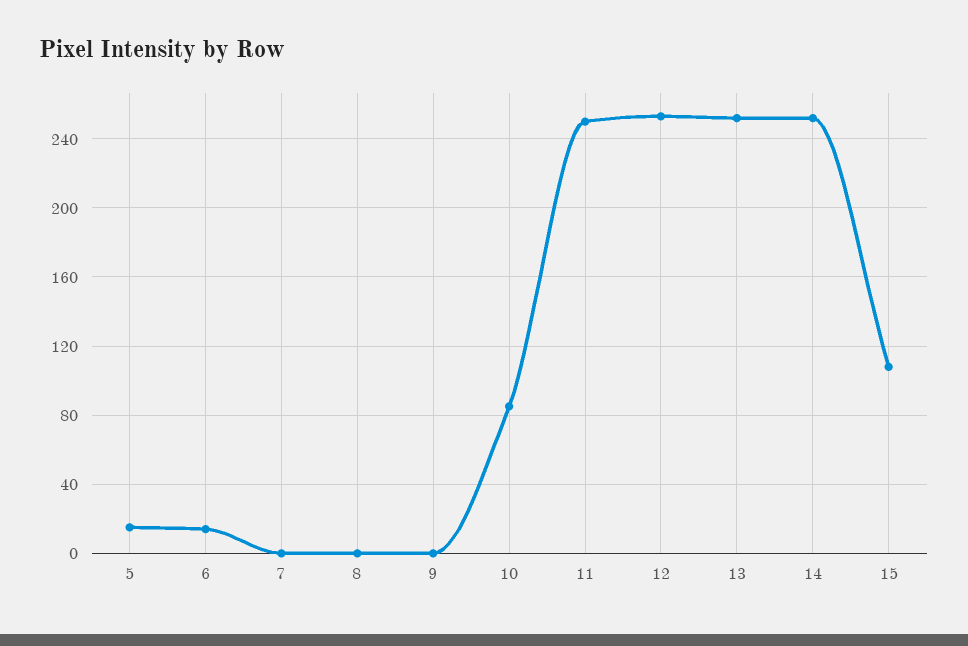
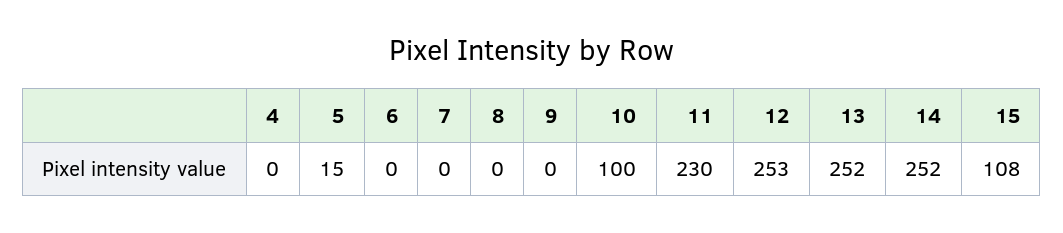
  {
    "5": 15,
-   "6": 15,
+   "6": 0,
    "7": 0,
    "8": 0,
    "9": 0,
-   "10": 85,
+   "10": 100,
-   "11": 250,
+   "11": 230,
    "12": 253,
    "13": 252,
    "14": 252,
-   "15": 108
+   "15": 108,
+   "4": 0
  }

